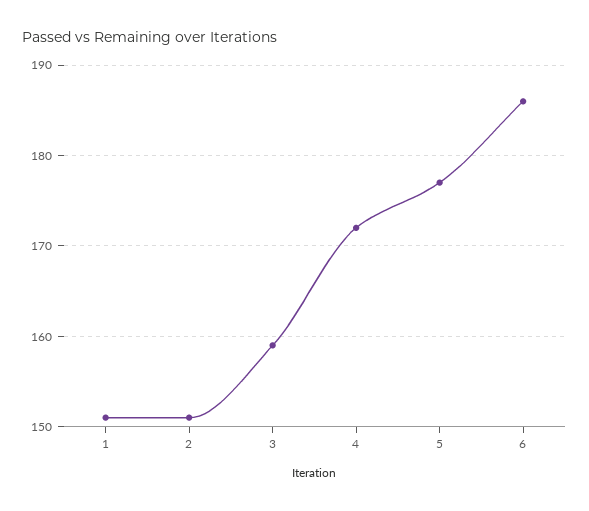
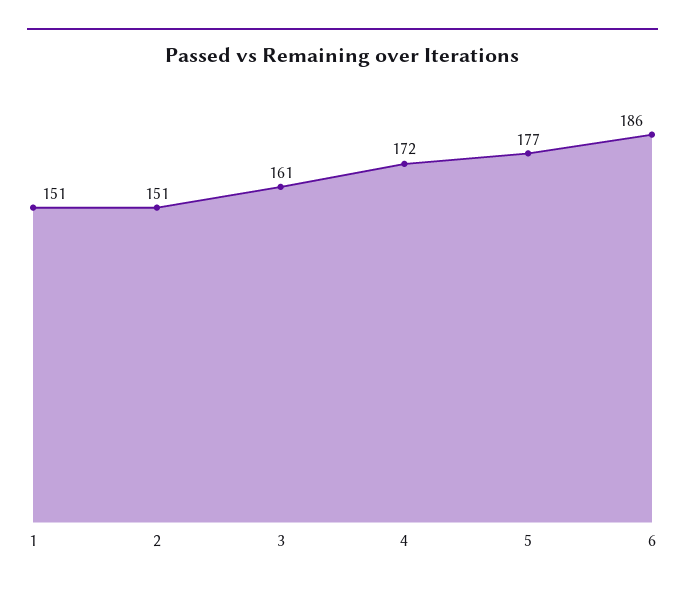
  {
    "1": 151,
    "2": 151,
-   "3": 159,
+   "3": 161,
    "4": 172,
    "5": 177,
    "6": 186
  }

